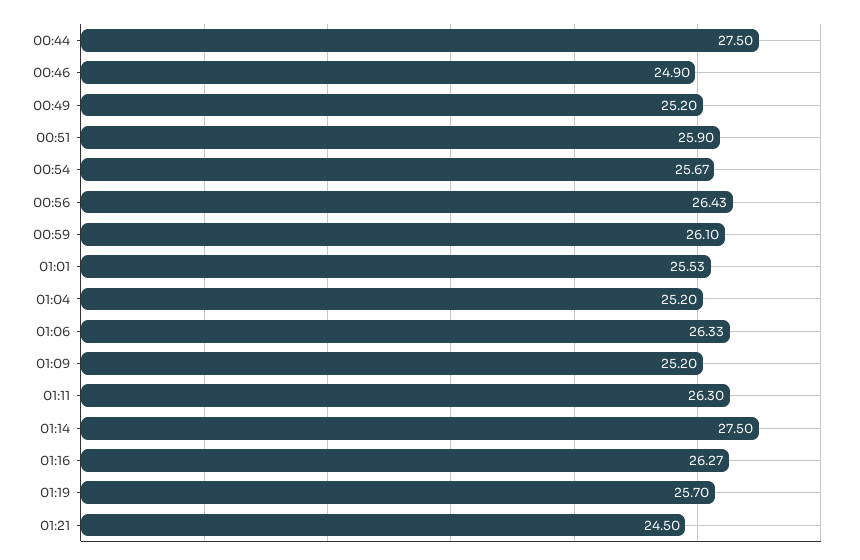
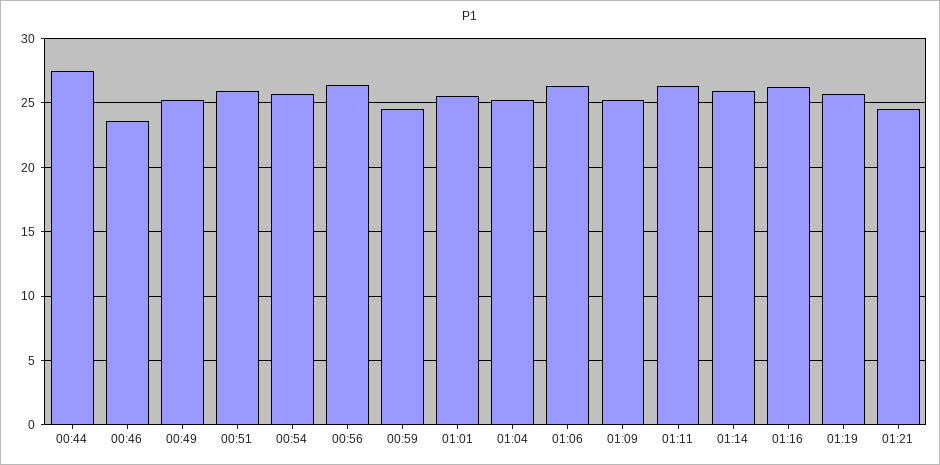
  {
    "00:44": 27.5,
-   "00:46": 24.9,
+   "00:46": 23.5,
    "00:49": 25.2,
    "00:51": 25.9,
    "00:54": 25.67,
    "00:56": 26.43,
-   "00:59": 26.1,
+   "00:59": 24.5,
    "01:01": 25.53,
    "01:04": 25.2,
    "01:06": 26.33,
    "01:09": 25.2,
    "01:11": 26.3,
-   "01:14": 27.5,
+   "01:14": 26,
    "01:16": 26.27,
    "01:19": 25.7,
    "01:21": 24.5
  }

